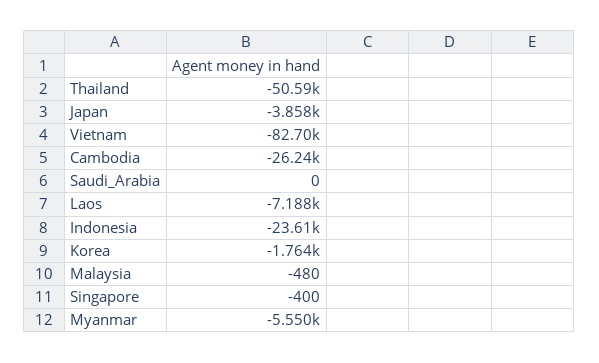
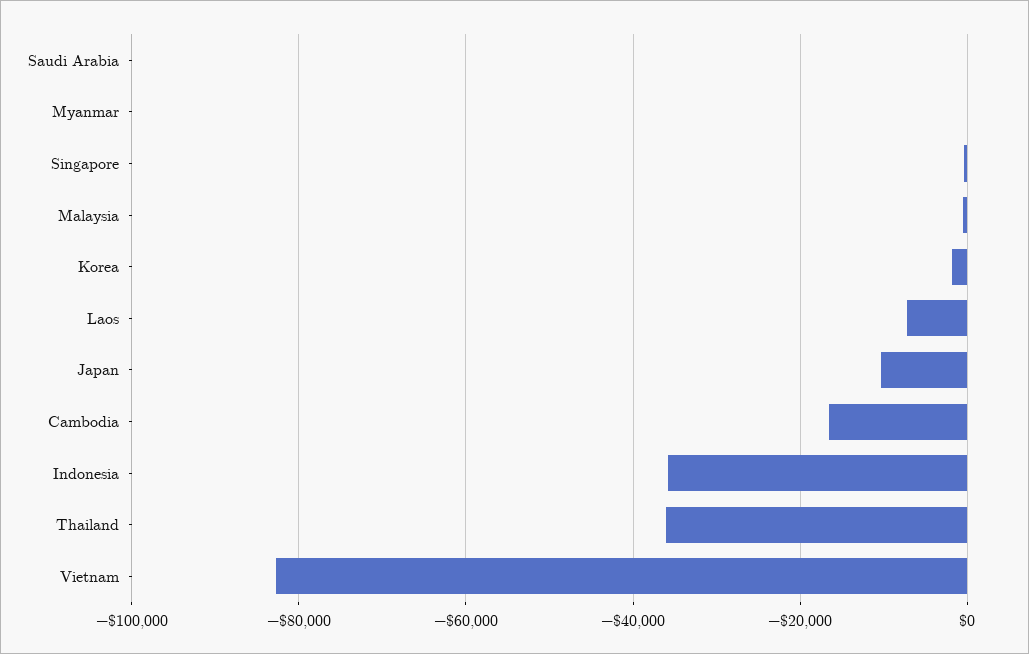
  {
-   "Thailand": -50590,
+   "Thailand": -36000,
-   "Japan": -3858,
+   "Japan": -10000,
    "Vietnam": -82700,
-   "Cambodia": -26240,
+   "Cambodia": -16000,
    "Saudi_Arabia": 0,
    "Laos": -7188,
-   "Indonesia": -23610,
+   "Indonesia": -36000,
    "Korea": -1764,
    "Malaysia": -480,
    "Singapore": -400,
-   "Myanmar": -5550
+   "Myanmar": 0
  }

